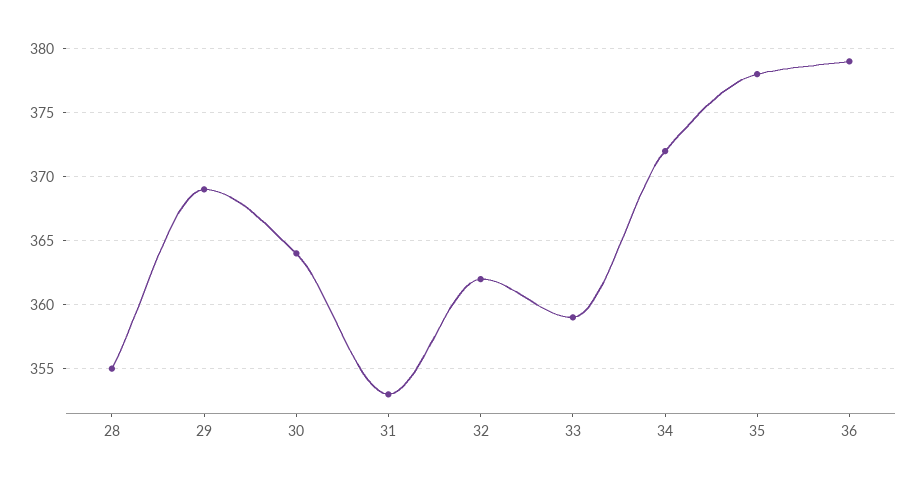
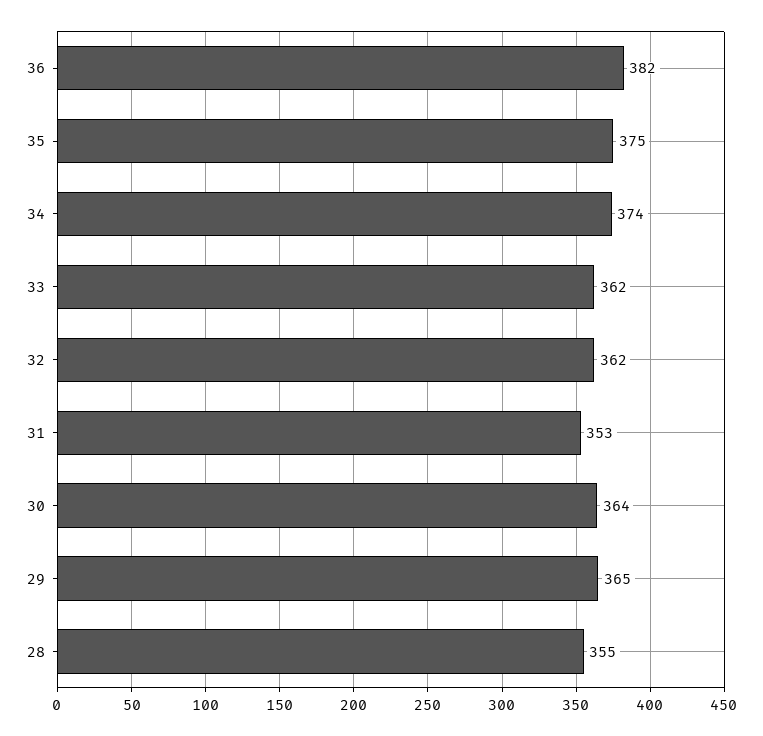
  {
    "28": 355,
-   "29": 369,
+   "29": 365,
    "30": 364,
    "31": 353,
    "32": 362,
-   "33": 359,
+   "33": 362,
-   "34": 372,
+   "34": 374,
-   "35": 378,
+   "35": 375,
-   "36": 379
+   "36": 382
  }

